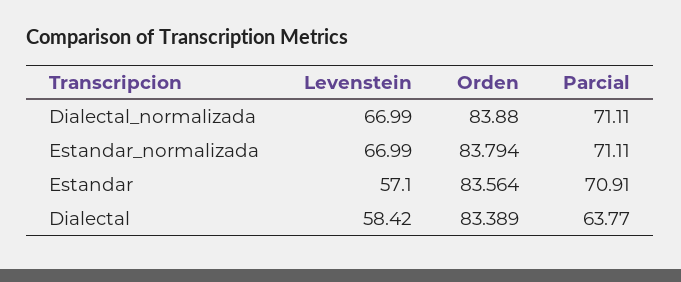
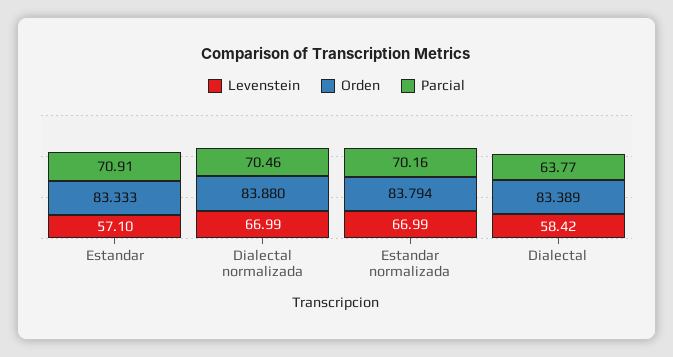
  {
    "Levenstein": {
      "Dialectal_normalizada": 66.99,
      "Estandar_normalizada": 66.99,
      "Estandar": 57.1,
      "Dialectal": 58.42
    },
    "Orden": {
      "Dialectal_normalizada": 83.88,
      "Estandar_normalizada": 83.794,
-     "Estandar": 83.564,
+     "Estandar": 83.333,
      "Dialectal": 83.389
    },
    "Parcial": {
-     "Dialectal_normalizada": 71.11,
+     "Dialectal_normalizada": 70.46,
-     "Estandar_normalizada": 71.11,
+     "Estandar_normalizada": 70.16,
      "Estandar": 70.91,
      "Dialectal": 63.77
    }
  }

